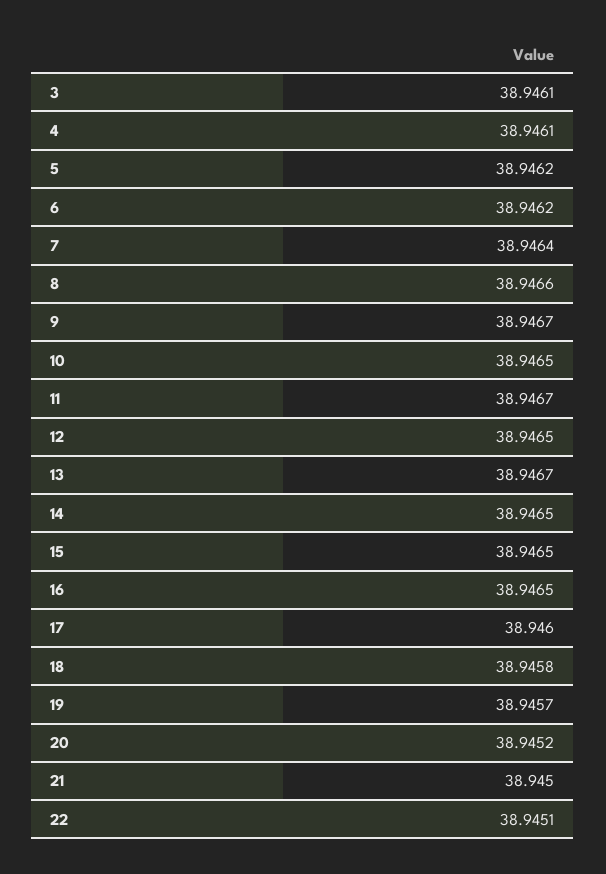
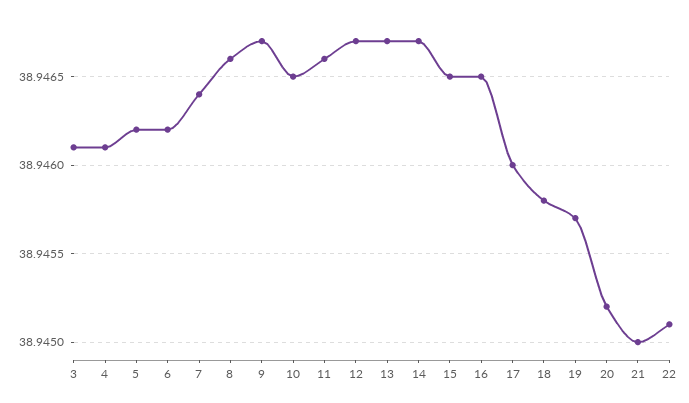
  {
    "3": 38.9461,
    "4": 38.9461,
    "5": 38.9462,
    "6": 38.9462,
    "7": 38.9464,
    "8": 38.9466,
    "9": 38.9467,
    "10": 38.9465,
-   "11": 38.9467,
+   "11": 38.9466,
-   "12": 38.9465,
+   "12": 38.9467,
    "13": 38.9467,
-   "14": 38.9465,
+   "14": 38.9467,
    "15": 38.9465,
    "16": 38.9465,
    "17": 38.946,
    "18": 38.9458,
    "19": 38.9457,
    "20": 38.9452,
    "21": 38.945,
    "22": 38.9451
  }

